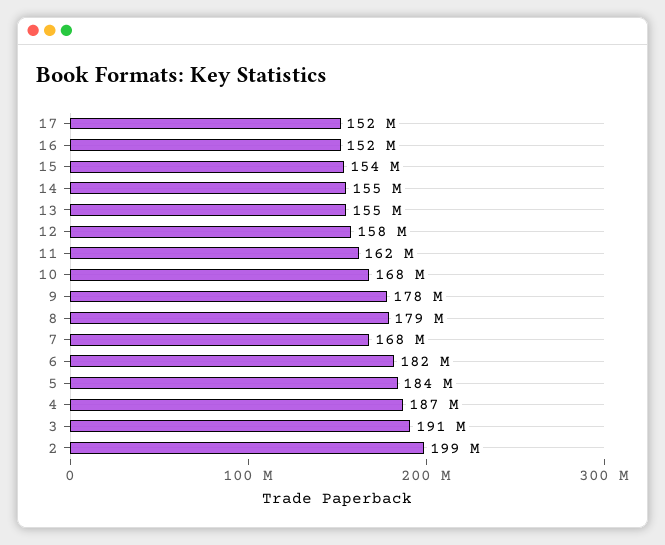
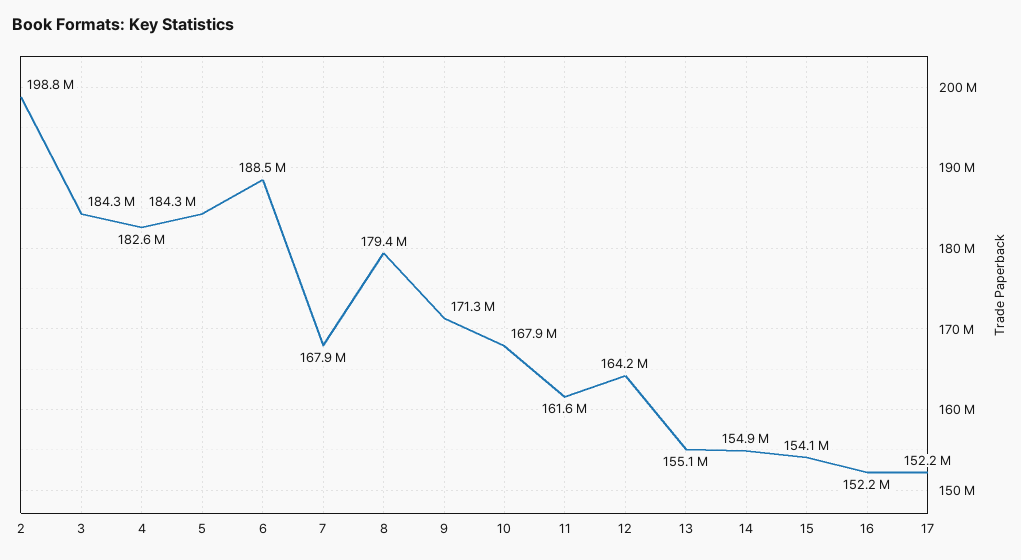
  {
    "17": 152200000,
    "16": 152200000,
    "15": 154100000,
    "14": 154900000,
    "13": 155100000,
-   "12": 158000000,
+   "12": 164200000,
    "11": 161600000,
    "10": 167900000,
-   "9": 178000000,
+   "9": 171300000,
    "8": 179400000,
    "7": 167900000,
-   "6": 182000000,
+   "6": 188500000,
    "5": 184300000,
-   "4": 187000000,
+   "4": 182600000,
-   "3": 191000000,
+   "3": 184300000,
    "2": 198800000
  }

